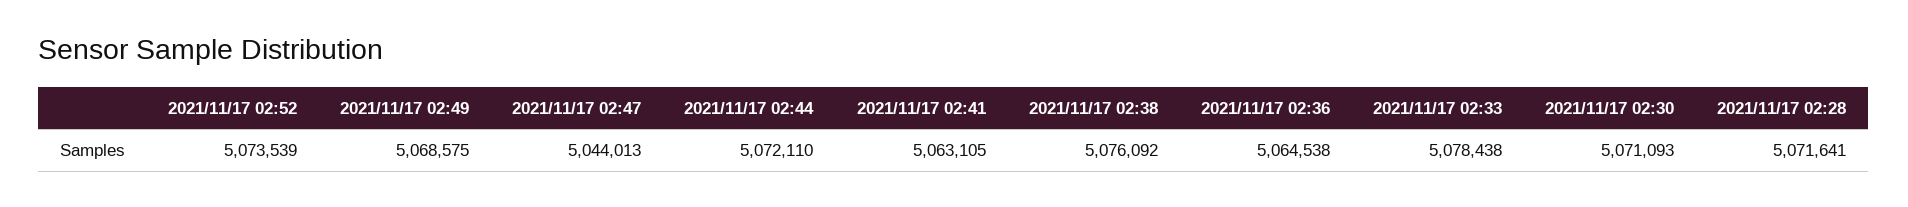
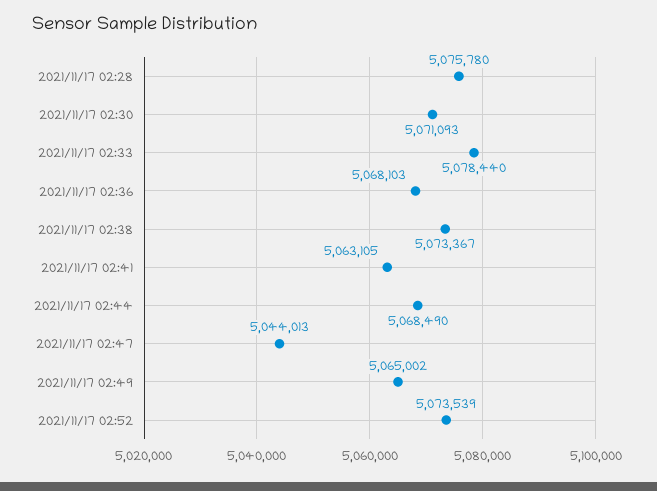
  {
    "2021/11/17 02:52": 5073539,
-   "2021/11/17 02:49": 5068575,
+   "2021/11/17 02:49": 5065002,
    "2021/11/17 02:47": 5044013,
-   "2021/11/17 02:44": 5072110,
+   "2021/11/17 02:44": 5068490,
    "2021/11/17 02:41": 5063105,
-   "2021/11/17 02:38": 5076092,
+   "2021/11/17 02:38": 5073367,
-   "2021/11/17 02:36": 5064538,
+   "2021/11/17 02:36": 5068103,
-   "2021/11/17 02:33": 5078438,
+   "2021/11/17 02:33": 5078440,
    "2021/11/17 02:30": 5071093,
-   "2021/11/17 02:28": 5071641
+   "2021/11/17 02:28": 5075780
  }

